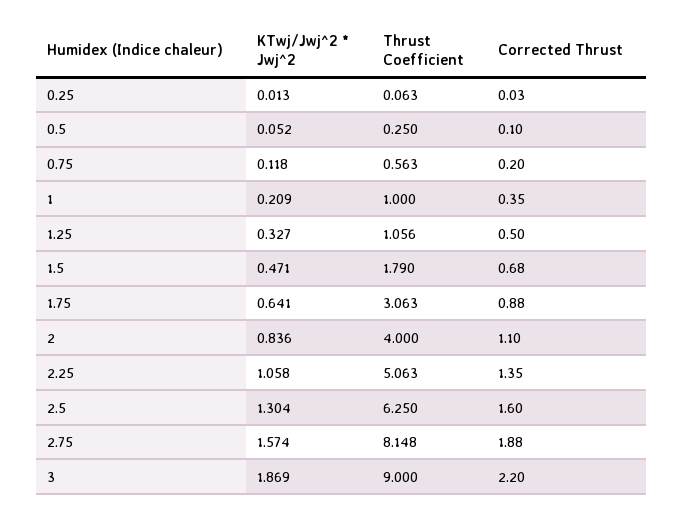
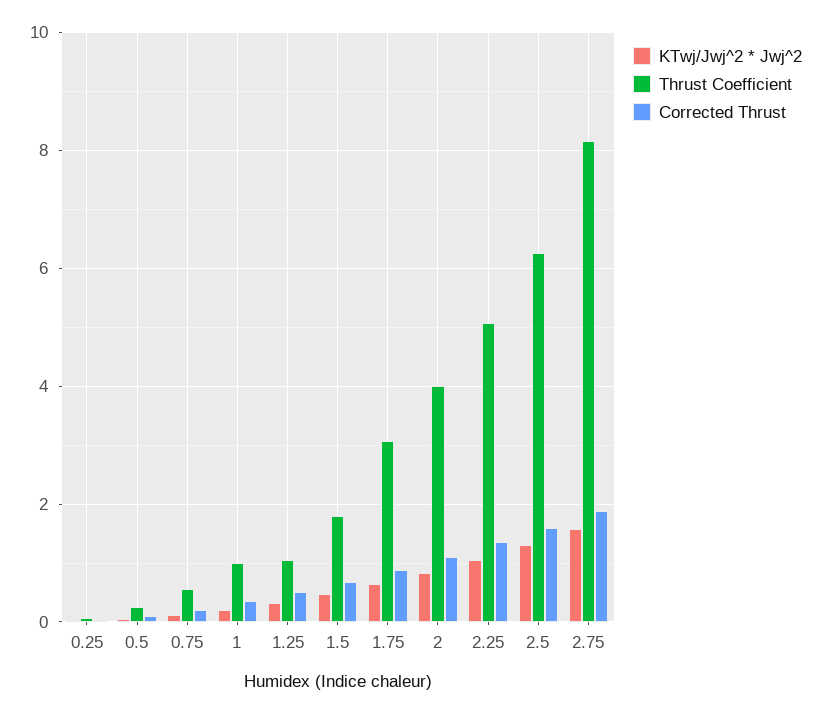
  {
    "KTwj/Jwj^2 * Jwj^2": {
      "0.25": 0.013,
      "0.5": 0.052,
      "0.75": 0.118,
      "1": 0.209,
      "1.25": 0.327,
      "1.5": 0.471,
      "1.75": 0.641,
      "2": 0.836,
      "2.25": 1.058,
      "2.5": 1.304,
-     "2.75": 1.574,
+     "2.75": 1.574
-     "3": 1.869
    },
    "Thrust Coefficient": {
      "0.25": 0.063,
      "0.5": 0.25,
      "0.75": 0.563,
      "1": 1,
      "1.25": 1.056,
      "1.5": 1.79,
      "1.75": 3.063,
      "2": 4,
      "2.25": 5.063,
      "2.5": 6.25,
-     "2.75": 8.148,
+     "2.75": 8.148
-     "3": 9
    },
    "Corrected Thrust": {
      "0.25": 0.03,
      "0.5": 0.1,
      "0.75": 0.2,
      "1": 0.35,
      "1.25": 0.5,
      "1.5": 0.68,
      "1.75": 0.88,
      "2": 1.1,
      "2.25": 1.35,
      "2.5": 1.6,
-     "2.75": 1.88,
+     "2.75": 1.88
-     "3": 2.2
    }
  }

